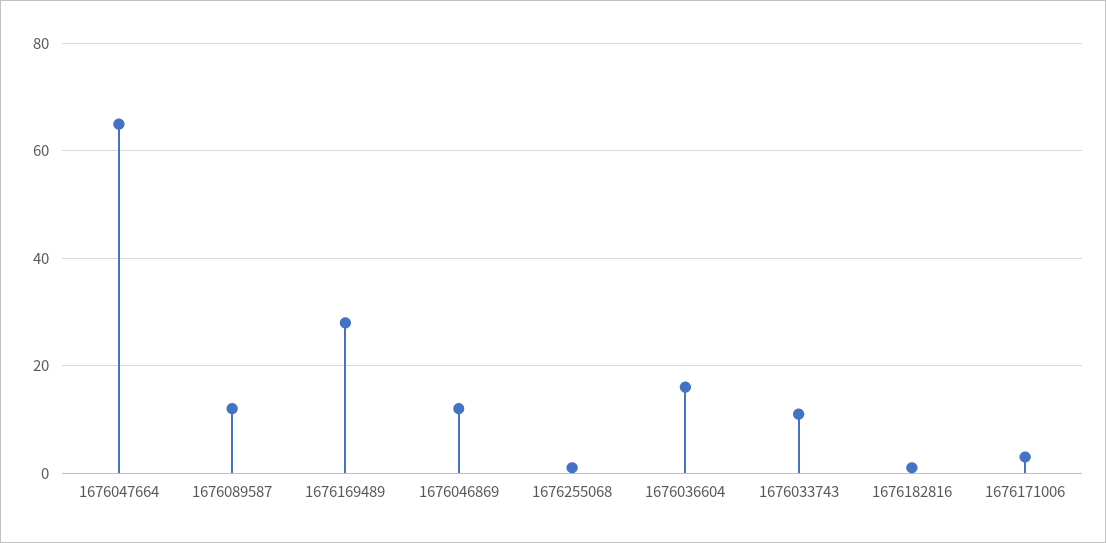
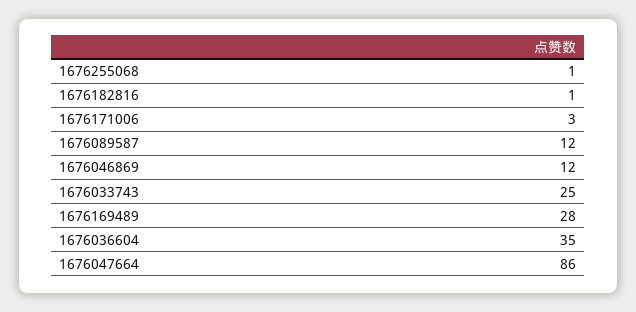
  {
-   "1676047664": 65,
+   "1676047664": 86,
    "1676089587": 12,
    "1676169489": 28,
    "1676046869": 12,
    "1676255068": 1,
-   "1676036604": 15,
+   "1676036604": 35,
-   "1676033743": 10,
+   "1676033743": 25,
    "1676182816": 1,
    "1676171006": 3
  }

